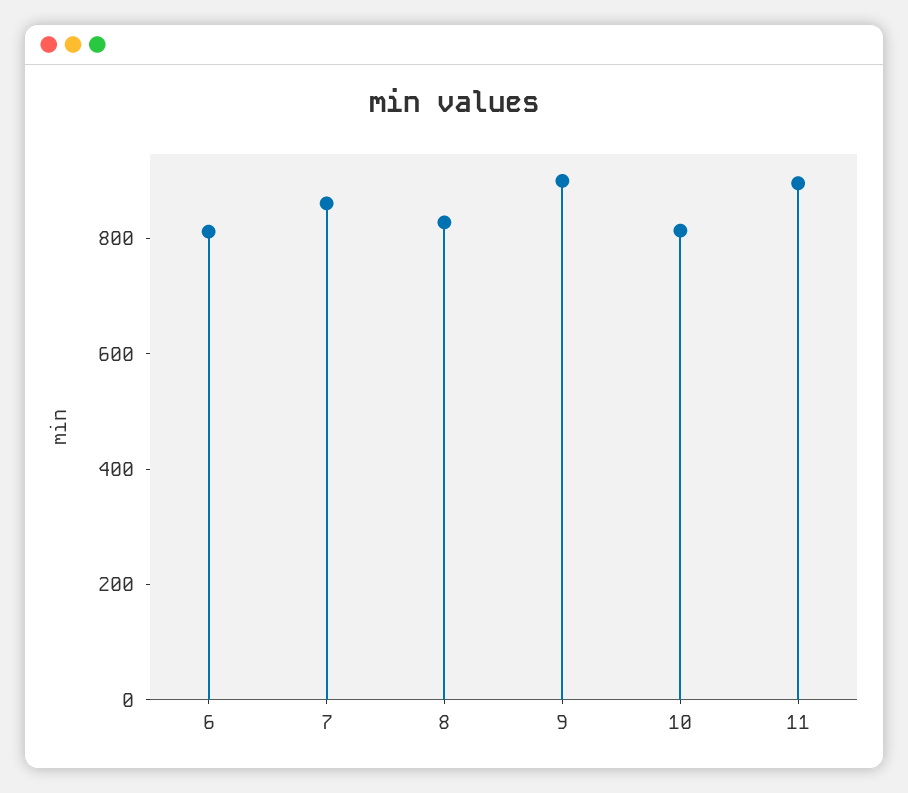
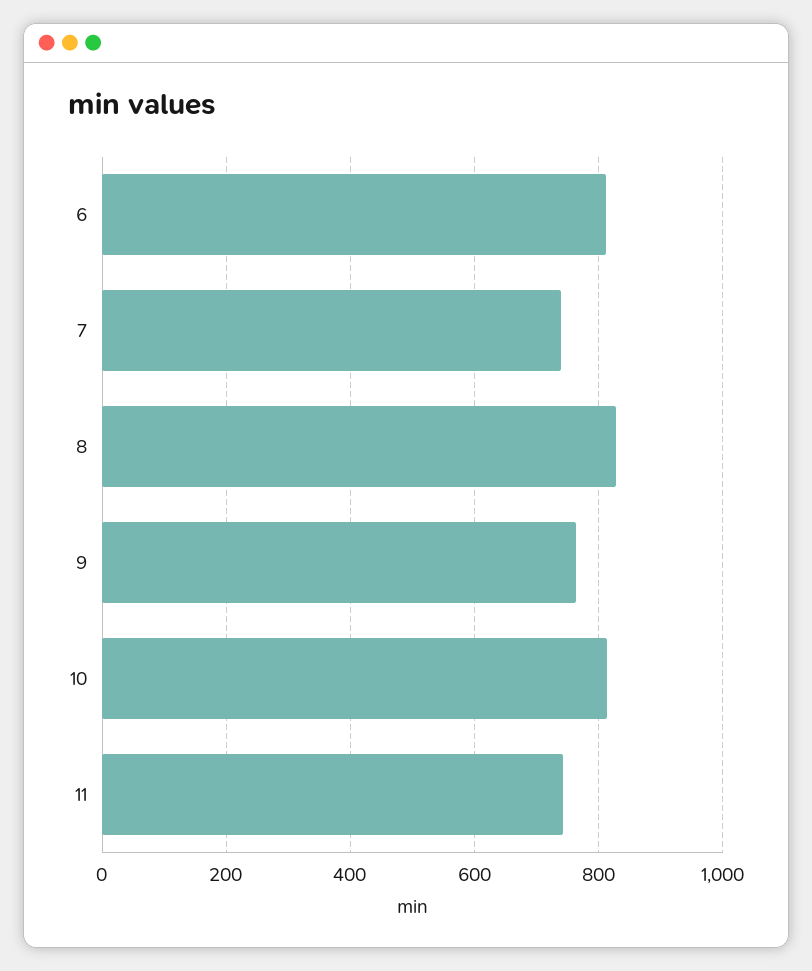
  {
    "6": 820,
-   "7": 850,
+   "7": 740,
    "8": 820,
-   "9": 900,
+   "9": 760,
    "10": 820,
-   "11": 900
+   "11": 740
  }

